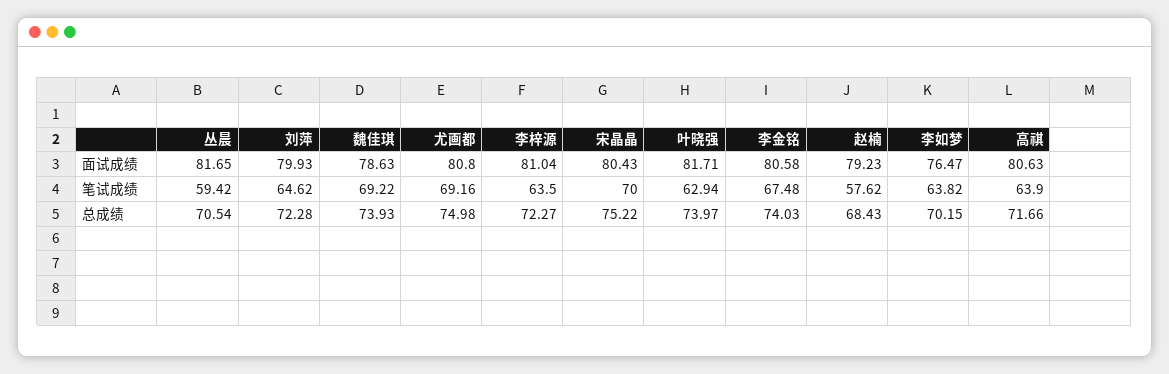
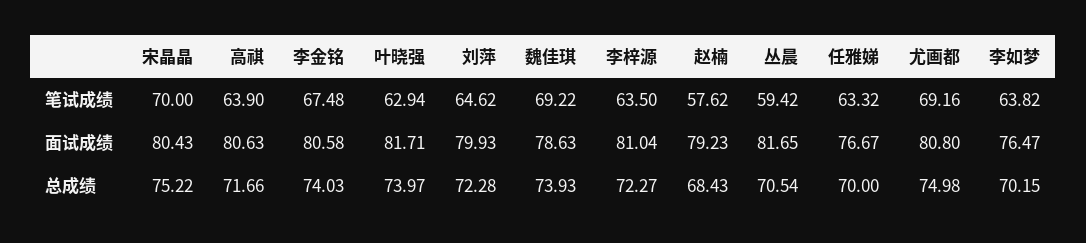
  {
    "丛晨": {
      "面试成绩": 81.65,
      "笔试成绩": 59.42,
      "总成绩": 70.54
    },
    "刘萍": {
      "面试成绩": 79.93,
      "笔试成绩": 64.62,
      "总成绩": 72.28
    },
    "魏佳琪": {
      "面试成绩": 78.63,
      "笔试成绩": 69.22,
      "总成绩": 73.93
    },
    "尤画都": {
      "面试成绩": 80.8,
      "笔试成绩": 69.16,
      "总成绩": 74.98
    },
    "李梓源": {
      "面试成绩": 81.04,
      "笔试成绩": 63.5,
      "总成绩": 72.27
    },
    "宋晶晶": {
      "面试成绩": 80.43,
      "笔试成绩": 70,
      "总成绩": 75.22
    },
    "叶晓强": {
      "面试成绩": 81.71,
      "笔试成绩": 62.94,
      "总成绩": 73.97
    },
    "李金铭": {
      "面试成绩": 80.58,
      "笔试成绩": 67.48,
      "总成绩": 74.03
    },
    "赵楠": {
      "面试成绩": 79.23,
      "笔试成绩": 57.62,
      "总成绩": 68.43
    },
    "李如梦": {
      "面试成绩": 76.47,
      "笔试成绩": 63.82,
      "总成绩": 70.15
    },
    "高祺": {
      "面试成绩": 80.63,
      "笔试成绩": 63.9,
      "总成绩": 71.66
-   }
+   },
+   "任雅娣": {
+     "笔试成绩": 63.32,
+     "面试成绩": 76.67,
+     "总成绩": 70
+   }
  }

